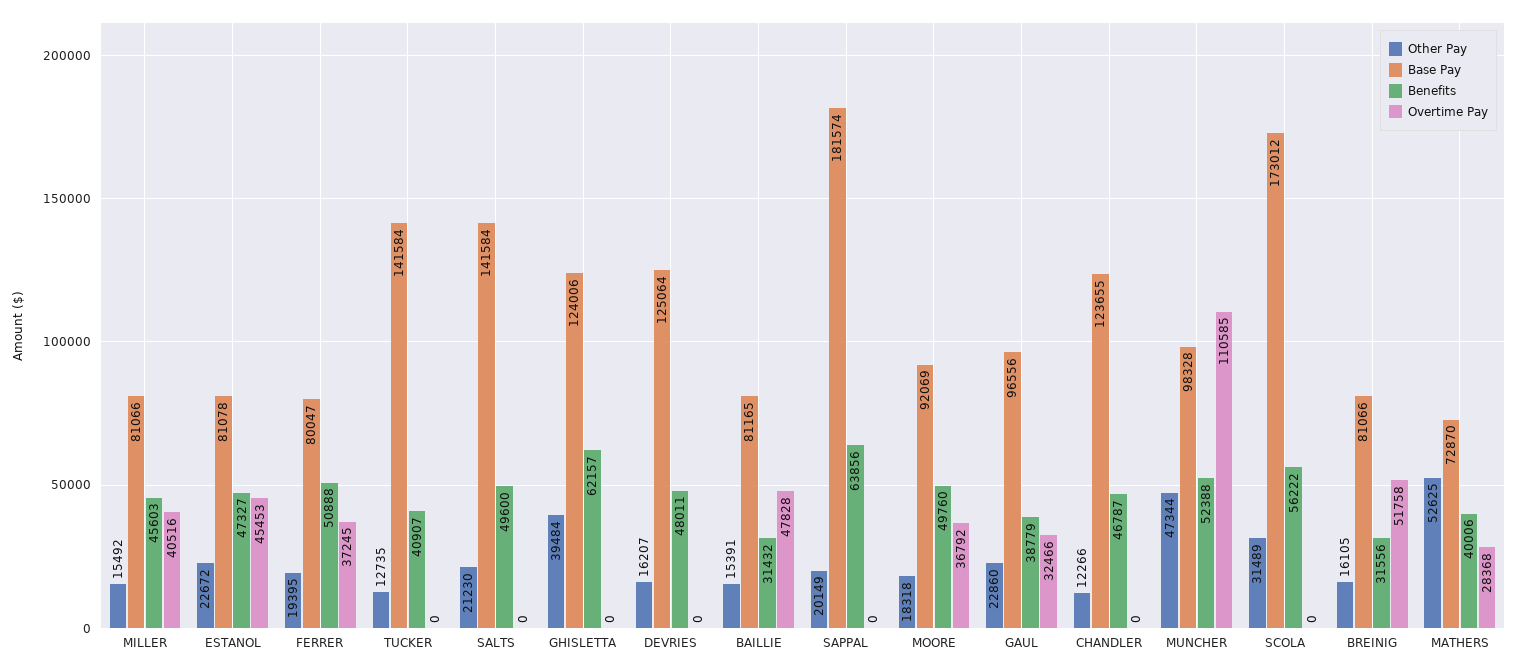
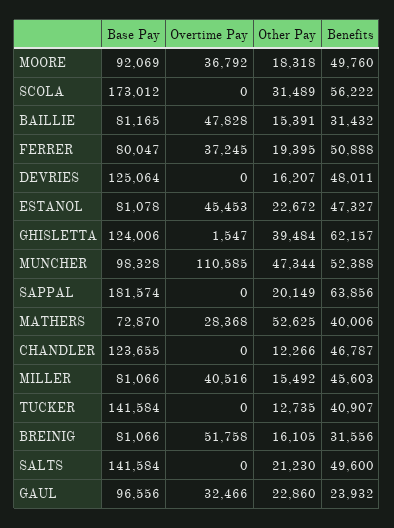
  {
    "Other Pay": {
      "MILLER": 15492,
      "ESTANOL": 22672,
      "FERRER": 19395,
      "TUCKER": 12735,
      "SALTS": 21230,
      "GHISLETTA": 39484,
      "DEVRIES": 16207,
      "BAILLIE": 15391,
      "SAPPAL": 20149,
      "MOORE": 18318,
      "GAUL": 22860,
      "CHANDLER": 12266,
      "MUNCHER": 47344,
      "SCOLA": 31489,
      "BREINIG": 16105,
      "MATHERS": 52625
    },
    "Base Pay": {
      "MILLER": 81066,
      "ESTANOL": 81078,
      "FERRER": 80047,
      "TUCKER": 141584,
      "SALTS": 141584,
      "GHISLETTA": 124006,
      "DEVRIES": 125064,
      "BAILLIE": 81165,
      "SAPPAL": 181574,
      "MOORE": 92069,
      "GAUL": 96556,
      "CHANDLER": 123655,
      "MUNCHER": 98328,
      "SCOLA": 173012,
      "BREINIG": 81066,
      "MATHERS": 72870
    },
    "Benefits": {
      "MILLER": 45603,
      "ESTANOL": 47327,
      "FERRER": 50888,
      "TUCKER": 40907,
      "SALTS": 49600,
      "GHISLETTA": 62157,
      "DEVRIES": 48011,
      "BAILLIE": 31432,
      "SAPPAL": 63856,
      "MOORE": 49760,
-     "GAUL": 38779,
+     "GAUL": 23932,
      "CHANDLER": 46787,
      "MUNCHER": 52388,
      "SCOLA": 56222,
      "BREINIG": 31556,
      "MATHERS": 40006
    },
    "Overtime Pay": {
      "MILLER": 40516,
      "ESTANOL": 45453,
      "FERRER": 37245,
      "TUCKER": 0,
      "SALTS": 0,
-     "GHISLETTA": 0,
+     "GHISLETTA": 1547,
      "DEVRIES": 0,
      "BAILLIE": 47828,
      "SAPPAL": 0,
      "MOORE": 36792,
      "GAUL": 32466,
      "CHANDLER": 0,
      "MUNCHER": 110585,
      "SCOLA": 0,
      "BREINIG": 51758,
      "MATHERS": 28368
    }
  }

